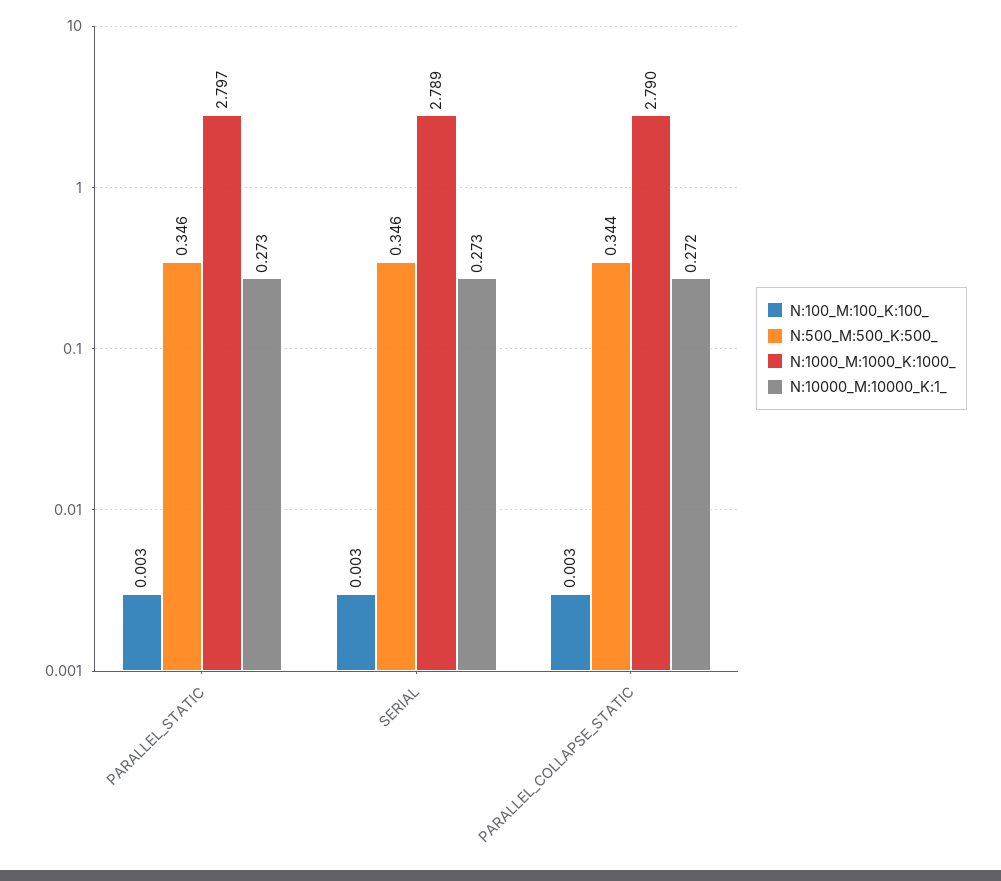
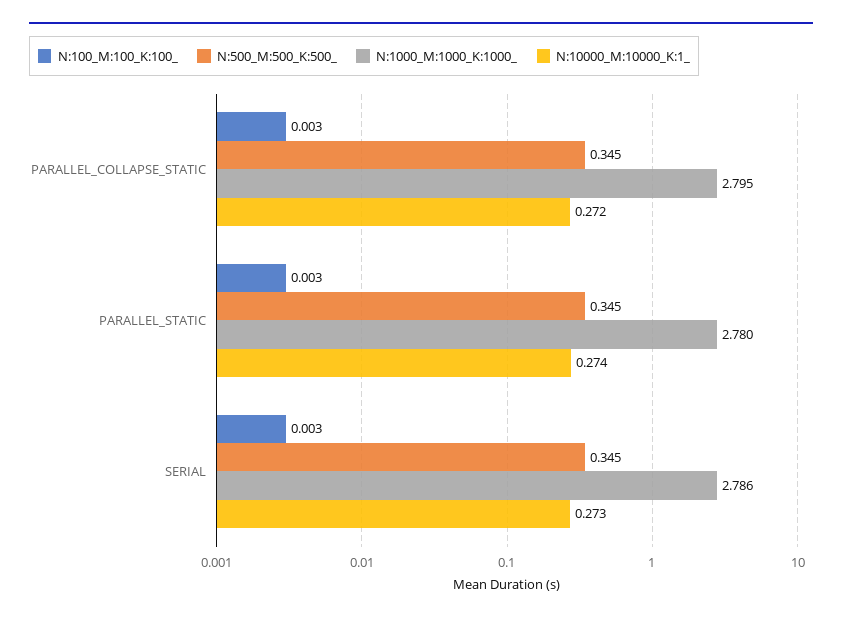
  {
    "N:100_M:100_K:100_": {
      "PARALLEL_STATIC": 0.003,
      "SERIAL": 0.003,
      "PARALLEL_COLLAPSE_STATIC": 0.003
    },
    "N:500_M:500_K:500_": {
-     "PARALLEL_STATIC": 0.346,
+     "PARALLEL_STATIC": 0.345,
-     "SERIAL": 0.346,
+     "SERIAL": 0.345,
-     "PARALLEL_COLLAPSE_STATIC": 0.344
+     "PARALLEL_COLLAPSE_STATIC": 0.345
    },
    "N:1000_M:1000_K:1000_": {
-     "PARALLEL_STATIC": 2.797,
+     "PARALLEL_STATIC": 2.78,
-     "SERIAL": 2.789,
+     "SERIAL": 2.786,
-     "PARALLEL_COLLAPSE_STATIC": 2.79
+     "PARALLEL_COLLAPSE_STATIC": 2.795
    },
    "N:10000_M:10000_K:1_": {
-     "PARALLEL_STATIC": 0.273,
+     "PARALLEL_STATIC": 0.274,
      "SERIAL": 0.273,
      "PARALLEL_COLLAPSE_STATIC": 0.272
    }
  }

